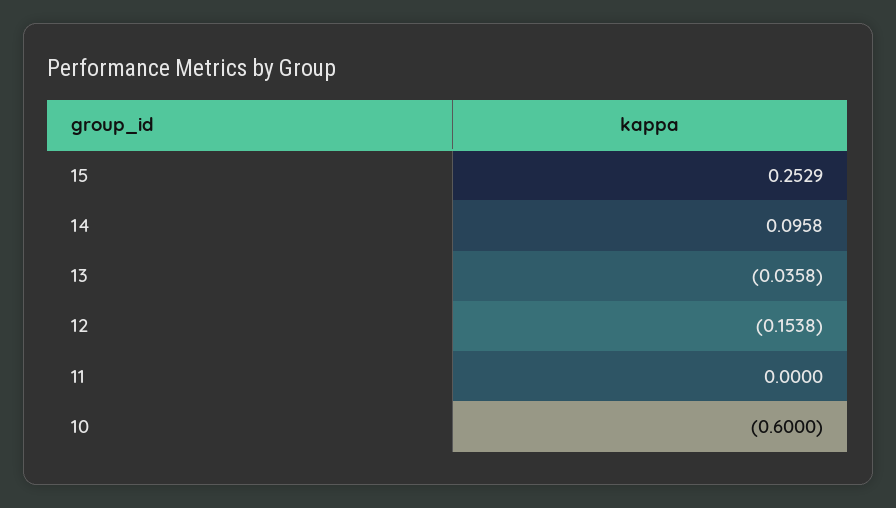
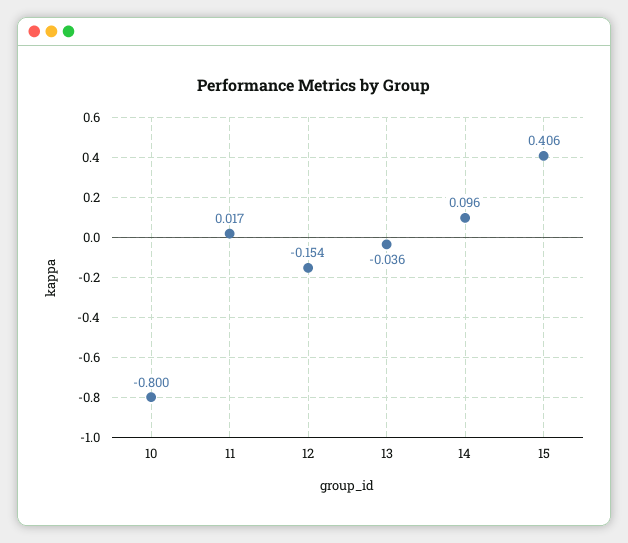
  {
-   "15": 0.2529,
+   "15": 0.406,
    "14": 0.0958,
    "13": -0.0358,
    "12": -0.1538,
-   "11": 0,
+   "11": 0.017,
-   "10": -0.6
+   "10": -0.8
  }

